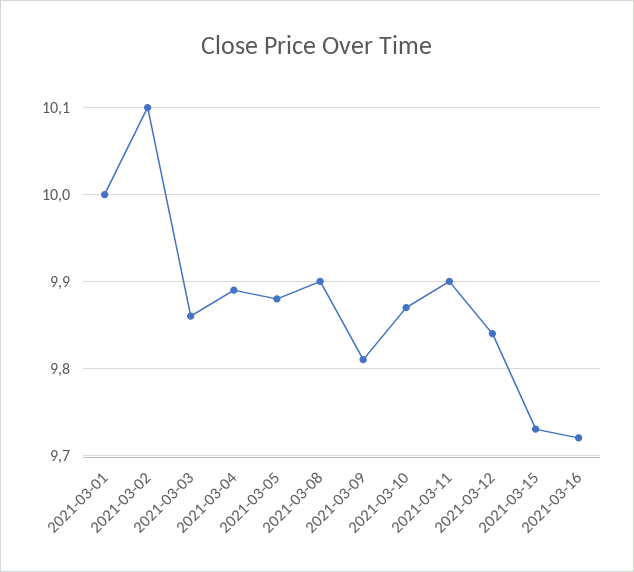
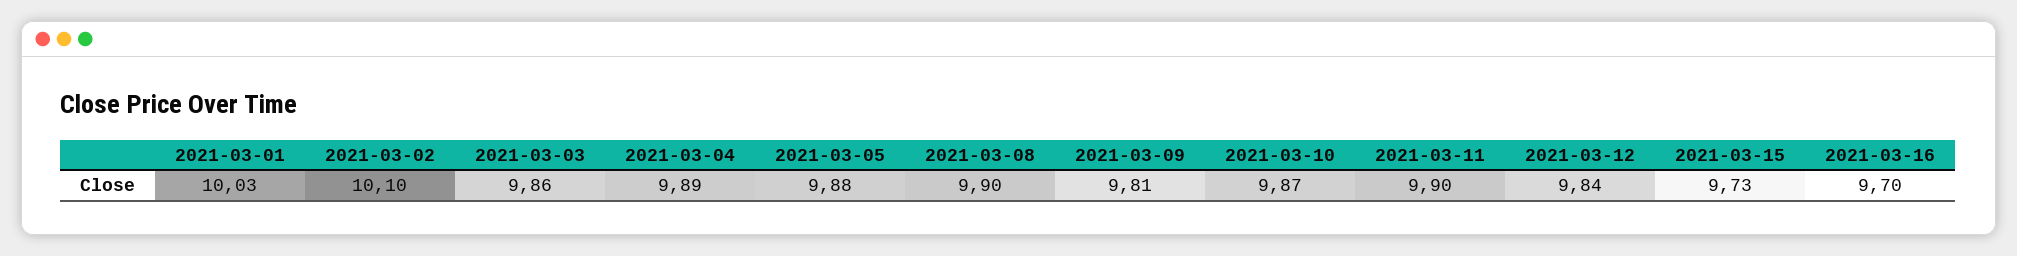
  {
-   "2021-03-01": 10,
+   "2021-03-01": 10.03,
    "2021-03-02": 10.1,
    "2021-03-03": 9.86,
    "2021-03-04": 9.89,
    "2021-03-05": 9.88,
    "2021-03-08": 9.9,
    "2021-03-09": 9.81,
    "2021-03-10": 9.87,
    "2021-03-11": 9.9,
    "2021-03-12": 9.84,
    "2021-03-15": 9.73,
-   "2021-03-16": 9.72
+   "2021-03-16": 9.7
  }

